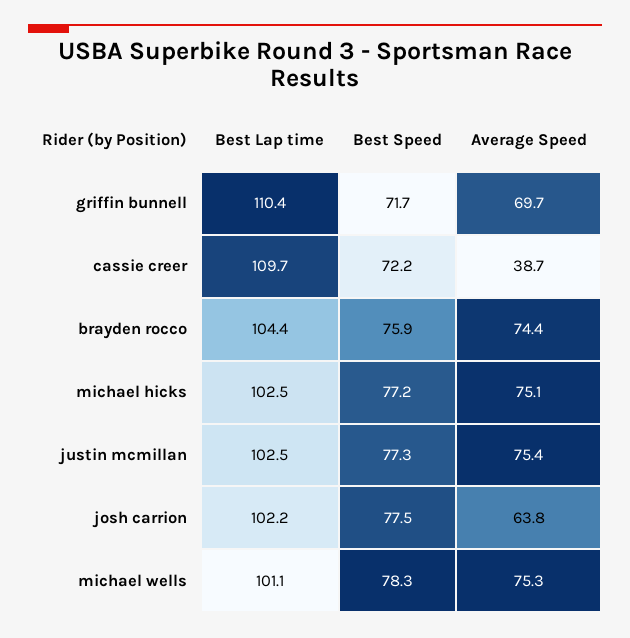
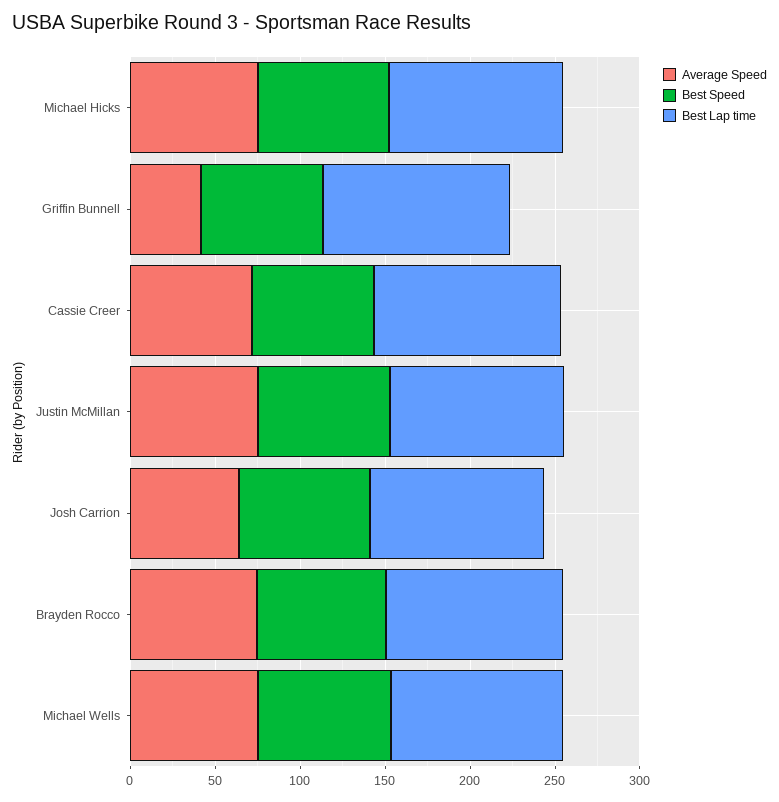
  {
    "Best Lap time": {
      "griffin bunnell": 110.4,
      "cassie creer": 109.7,
      "brayden rocco": 104.4,
      "michael hicks": 102.5,
      "justin mcmillan": 102.5,
      "josh carrion": 102.2,
      "michael wells": 101.1
    },
    "Best Speed": {
      "griffin bunnell": 71.7,
      "cassie creer": 72.2,
      "brayden rocco": 75.9,
      "michael hicks": 77.2,
      "justin mcmillan": 77.3,
      "josh carrion": 77.5,
      "michael wells": 78.3
    },
    "Average Speed": {
-     "griffin bunnell": 69.7,
+     "griffin bunnell": 40,
-     "cassie creer": 38.7,
+     "cassie creer": 70,
      "brayden rocco": 74.4,
      "michael hicks": 75.1,
      "justin mcmillan": 75.4,
      "josh carrion": 63.8,
      "michael wells": 75.3
    }
  }

